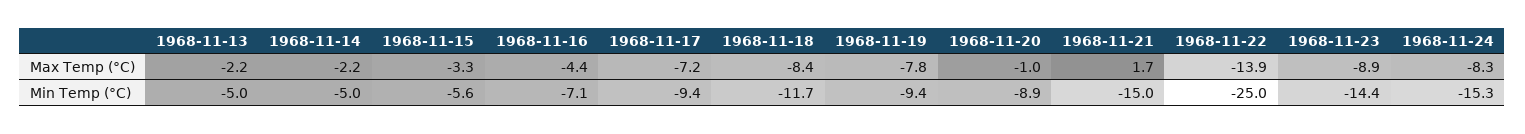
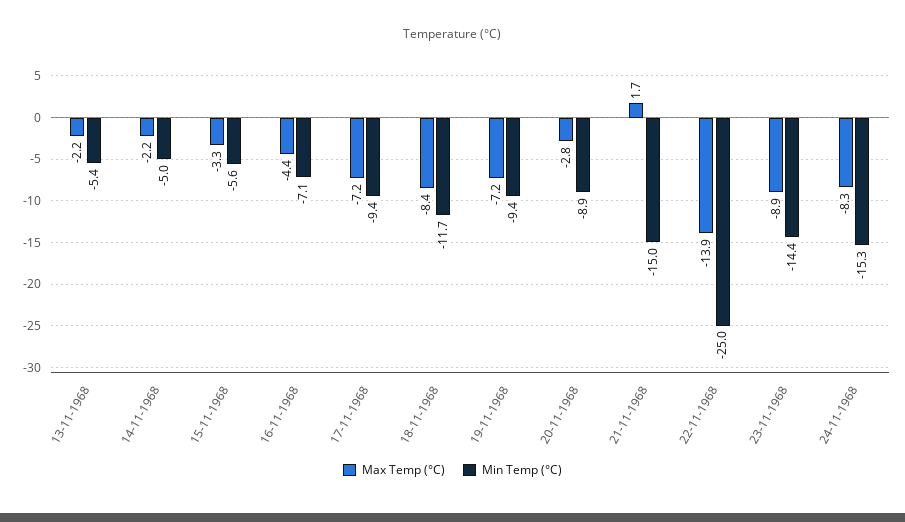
  {
    "Max Temp (°C)": {
      "1968-11-13": -2.2,
      "1968-11-14": -2.2,
      "1968-11-15": -3.3,
      "1968-11-16": -4.4,
      "1968-11-17": -7.2,
      "1968-11-18": -8.4,
-     "1968-11-19": -7.8,
+     "1968-11-19": -7.2,
-     "1968-11-20": -1,
+     "1968-11-20": -2.8,
      "1968-11-21": 1.7,
      "1968-11-22": -13.9,
      "1968-11-23": -8.9,
      "1968-11-24": -8.3
    },
    "Min Temp (°C)": {
-     "1968-11-13": -5,
+     "1968-11-13": -5.4,
      "1968-11-14": -5,
      "1968-11-15": -5.6,
      "1968-11-16": -7.1,
      "1968-11-17": -9.4,
      "1968-11-18": -11.7,
      "1968-11-19": -9.4,
      "1968-11-20": -8.9,
      "1968-11-21": -15,
      "1968-11-22": -25,
      "1968-11-23": -14.4,
      "1968-11-24": -15.3
    }
  }

